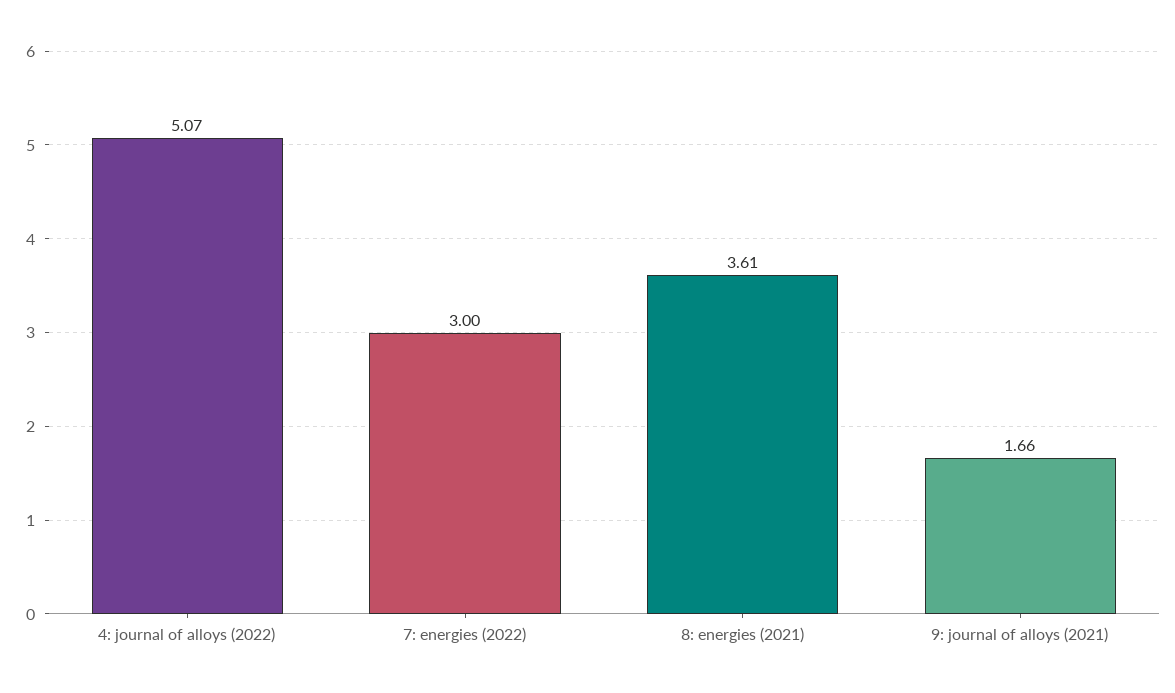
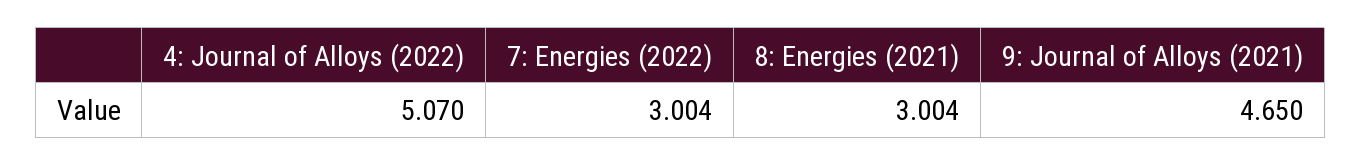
  {
    "4: journal of alloys (2022)": 5.07,
    "7: energies (2022)": 3.004,
-   "8: energies (2021)": 3.61,
+   "8: energies (2021)": 3.004,
-   "9: journal of alloys (2021)": 1.66
+   "9: journal of alloys (2021)": 4.65
  }

